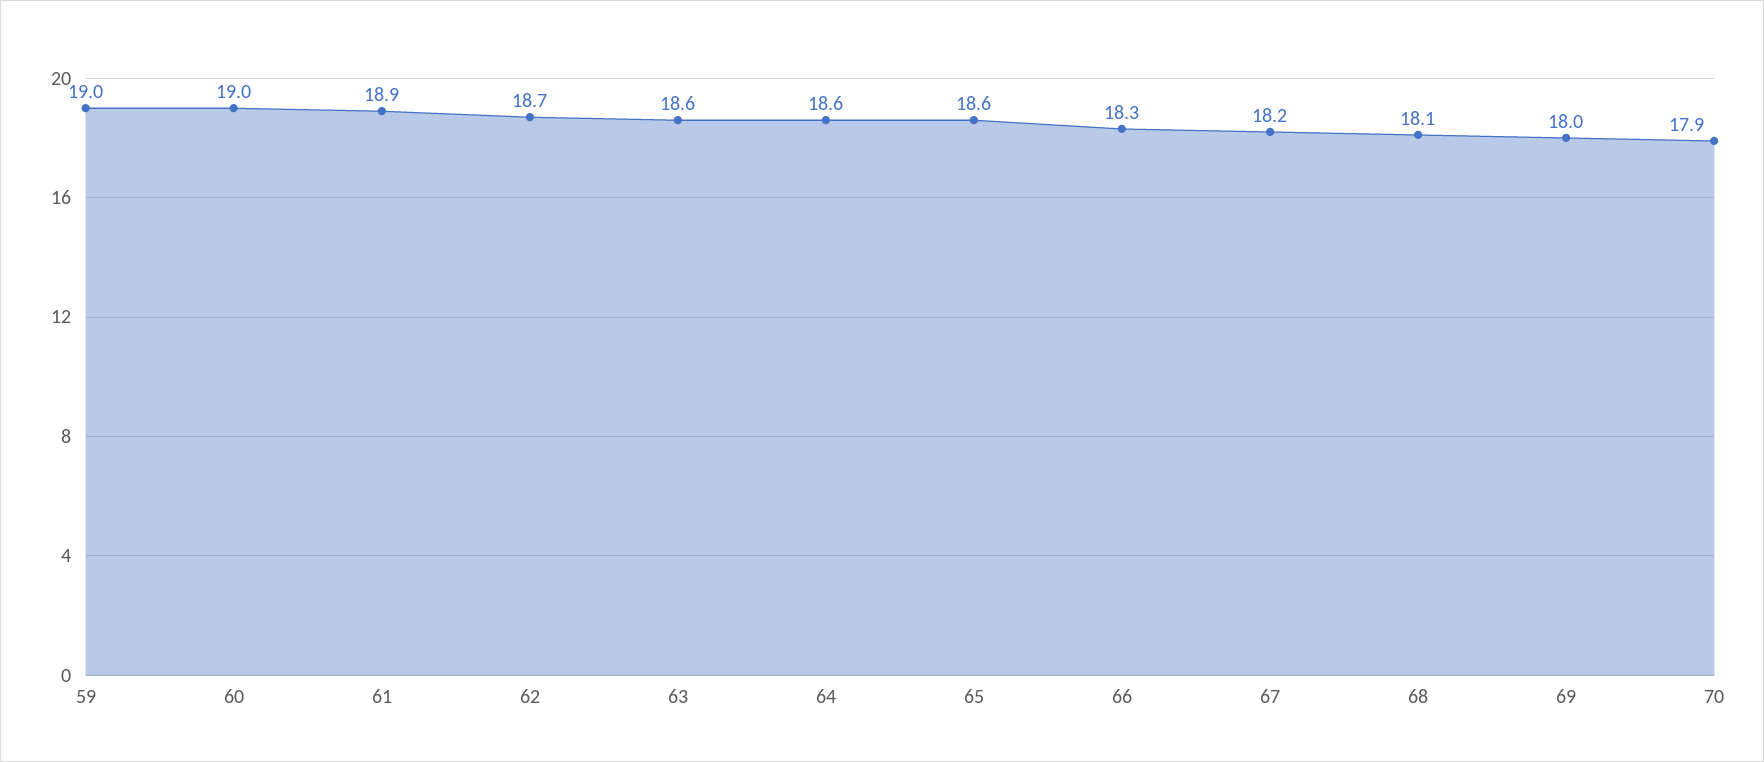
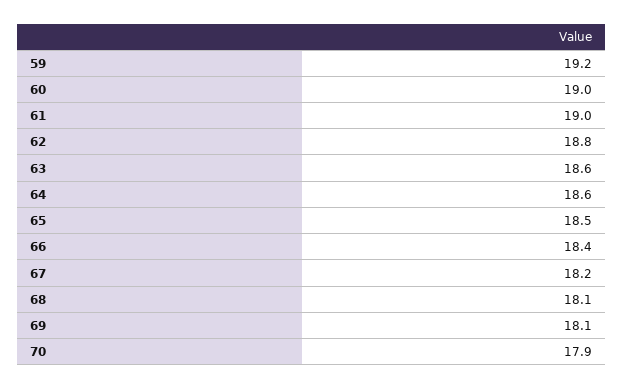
  {
-   "59": 19,
+   "59": 19.2,
    "60": 19,
-   "61": 18.9,
+   "61": 19,
-   "62": 18.7,
+   "62": 18.8,
    "63": 18.6,
    "64": 18.6,
-   "65": 18.6,
+   "65": 18.5,
-   "66": 18.3,
+   "66": 18.4,
    "67": 18.2,
    "68": 18.1,
-   "69": 18,
+   "69": 18.1,
    "70": 17.9
  }

